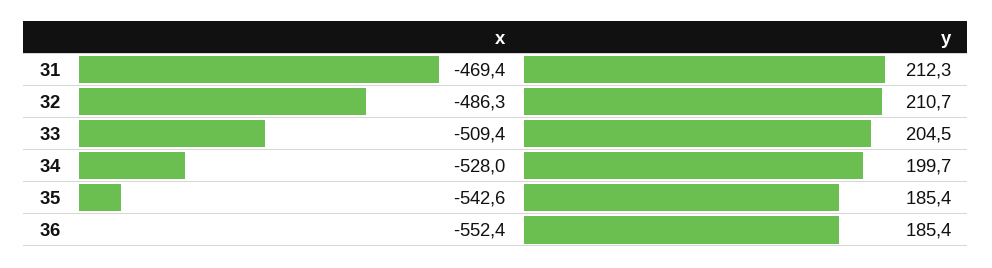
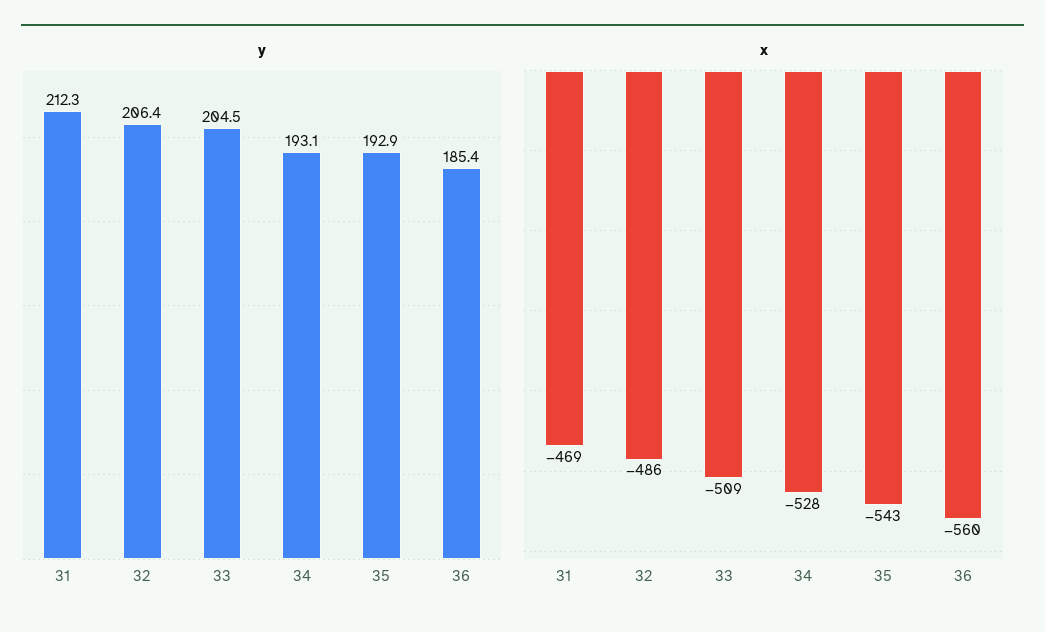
  {
    "x": {
      "31": -469.4,
      "32": -486.3,
      "33": -509.4,
      "34": -528,
      "35": -542.6,
-     "36": -552.4
+     "36": -560
    },
    "y": {
      "31": 212.3,
-     "32": 210.7,
+     "32": 206.4,
      "33": 204.5,
-     "34": 199.7,
+     "34": 193.1,
-     "35": 185.4,
+     "35": 192.9,
      "36": 185.4
    }
  }

